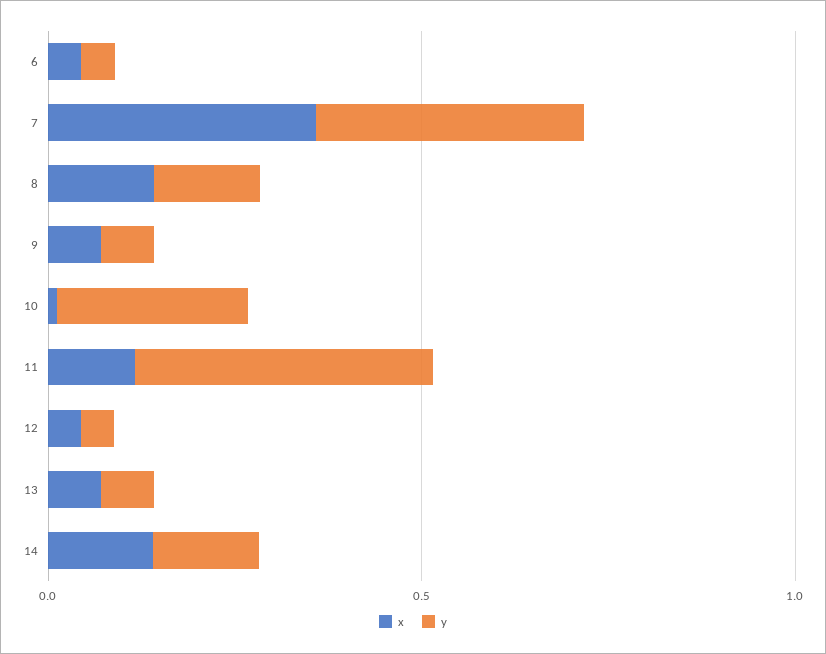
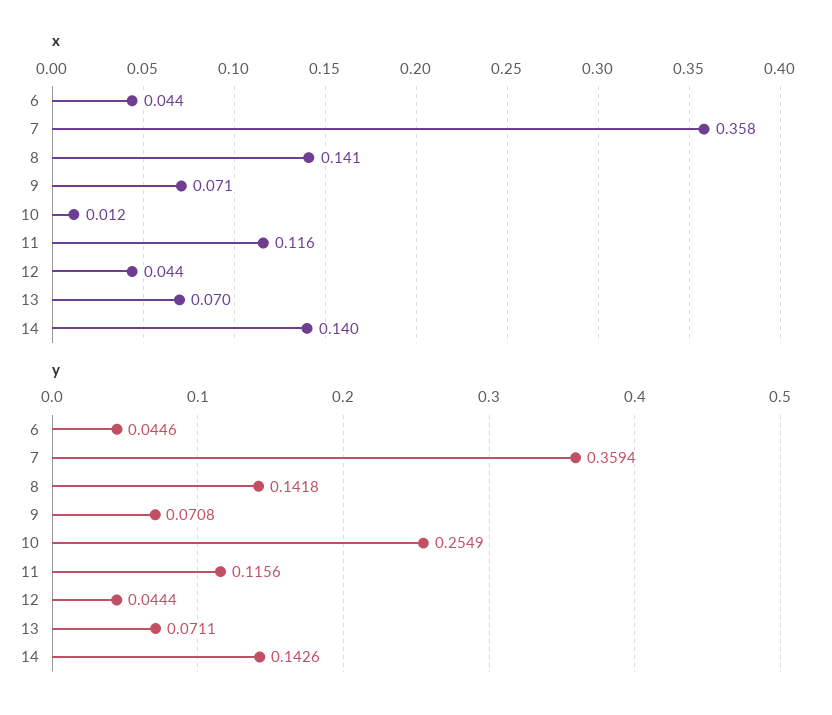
  {
    "x": {
      "6": 0.044,
      "7": 0.358,
      "8": 0.141,
      "9": 0.071,
      "10": 0.012,
      "11": 0.116,
      "12": 0.044,
      "13": 0.07,
      "14": 0.14
    },
    "y": {
      "6": 0.0446,
      "7": 0.3594,
      "8": 0.1418,
      "9": 0.0708,
      "10": 0.2549,
-     "11": 0.4,
+     "11": 0.1156,
      "12": 0.0444,
      "13": 0.0711,
      "14": 0.1426
    }
  }

